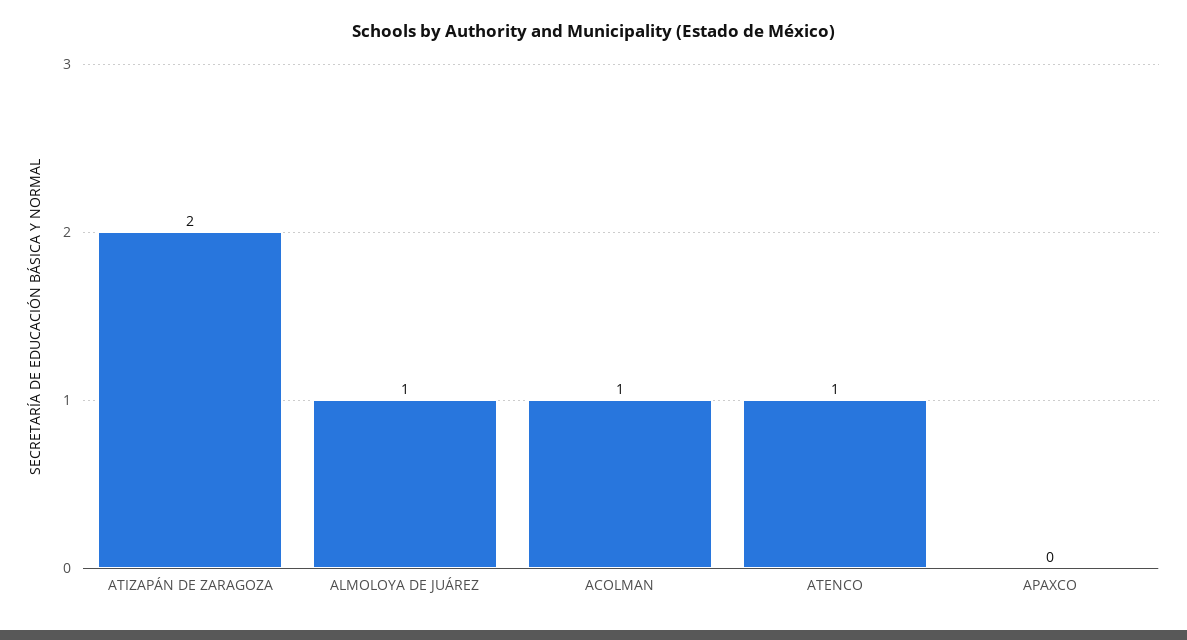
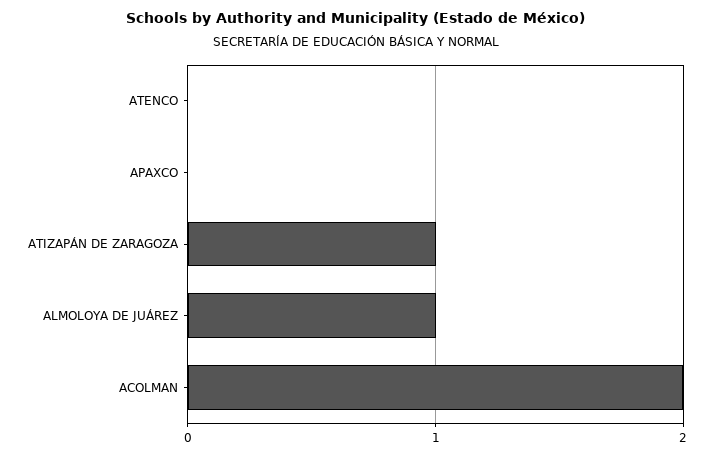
  {
-   "ATIZAPÁN DE ZARAGOZA": 2,
+   "ATIZAPÁN DE ZARAGOZA": 1,
    "ALMOLOYA DE JUÁREZ": 1,
-   "ACOLMAN": 1,
+   "ACOLMAN": 2,
-   "ATENCO": 1,
+   "ATENCO": 0,
    "APAXCO": 0
  }

